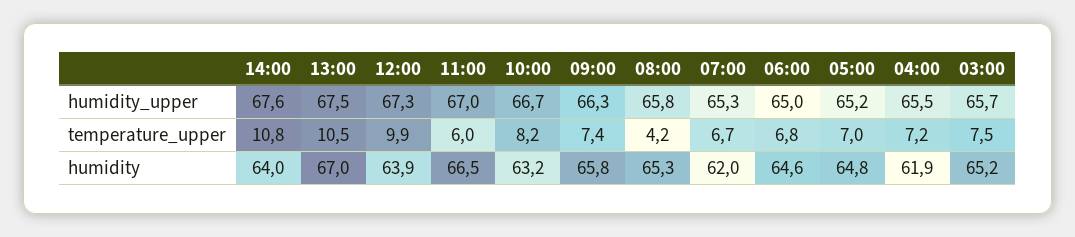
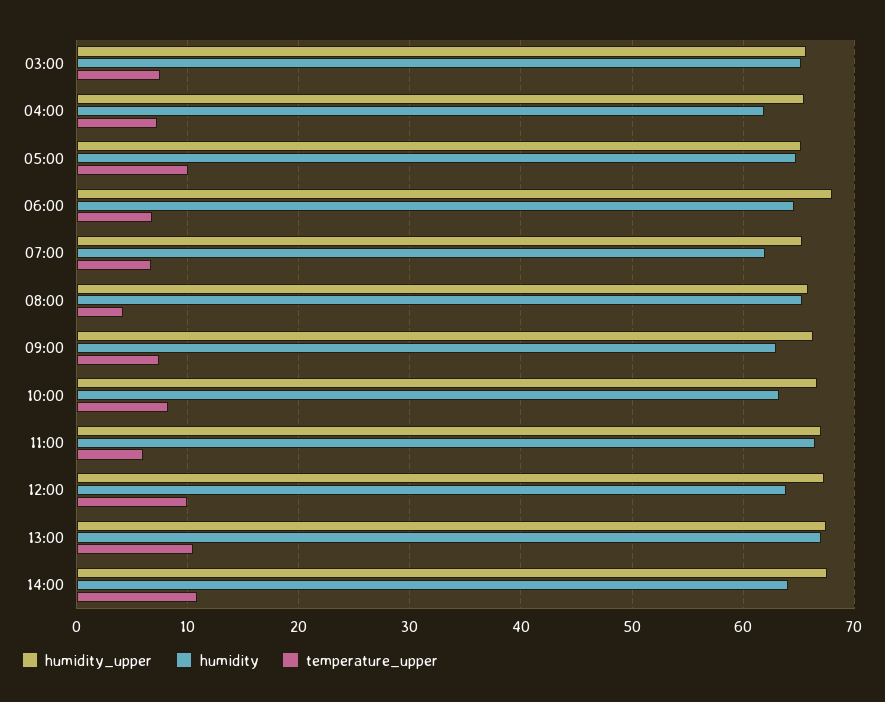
  {
    "humidity_upper": {
      "14:00": 67.6,
      "13:00": 67.5,
      "12:00": 67.3,
      "11:00": 67,
      "10:00": 66.7,
      "09:00": 66.3,
      "08:00": 65.8,
      "07:00": 65.3,
-     "06:00": 65,
+     "06:00": 68,
      "05:00": 65.2,
      "04:00": 65.5,
      "03:00": 65.7
    },
    "temperature_upper": {
      "14:00": 10.8,
      "13:00": 10.5,
      "12:00": 9.9,
      "11:00": 6,
      "10:00": 8.2,
      "09:00": 7.4,
      "08:00": 4.2,
      "07:00": 6.7,
      "06:00": 6.8,
-     "05:00": 7,
+     "05:00": 10,
      "04:00": 7.2,
      "03:00": 7.5
    },
    "humidity": {
      "14:00": 64,
      "13:00": 67,
      "12:00": 63.9,
      "11:00": 66.5,
      "10:00": 63.2,
-     "09:00": 65.8,
+     "09:00": 63,
      "08:00": 65.3,
      "07:00": 62,
      "06:00": 64.6,
      "05:00": 64.8,
      "04:00": 61.9,
      "03:00": 65.2
    }
  }

